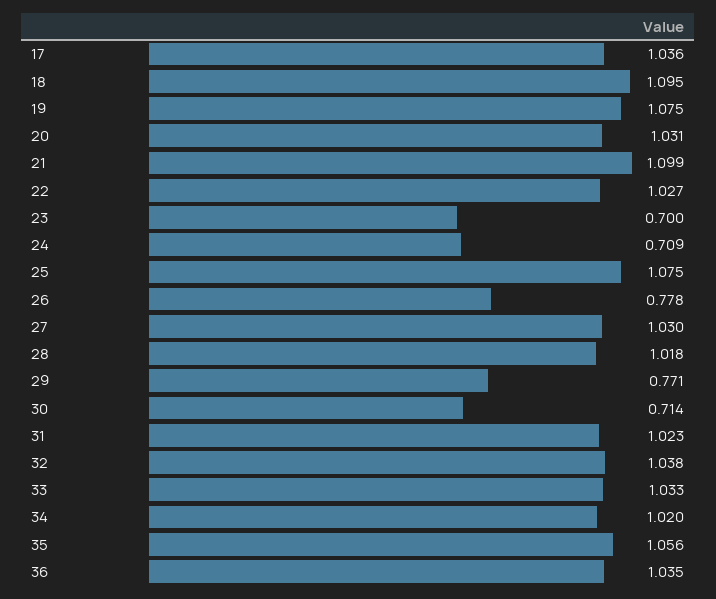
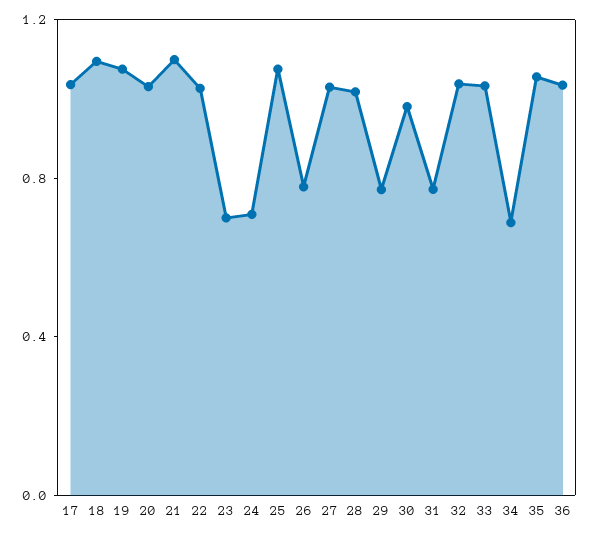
  {
    "17": 1.036,
    "18": 1.095,
    "19": 1.075,
    "20": 1.031,
    "21": 1.099,
    "22": 1.027,
    "23": 0.7,
    "24": 0.709,
    "25": 1.075,
    "26": 0.778,
    "27": 1.03,
    "28": 1.018,
    "29": 0.771,
-   "30": 0.714,
+   "30": 1,
-   "31": 1.023,
+   "31": 0.8,
    "32": 1.038,
    "33": 1.033,
-   "34": 1.02,
+   "34": 0.7,
    "35": 1.056,
    "36": 1.035
  }

